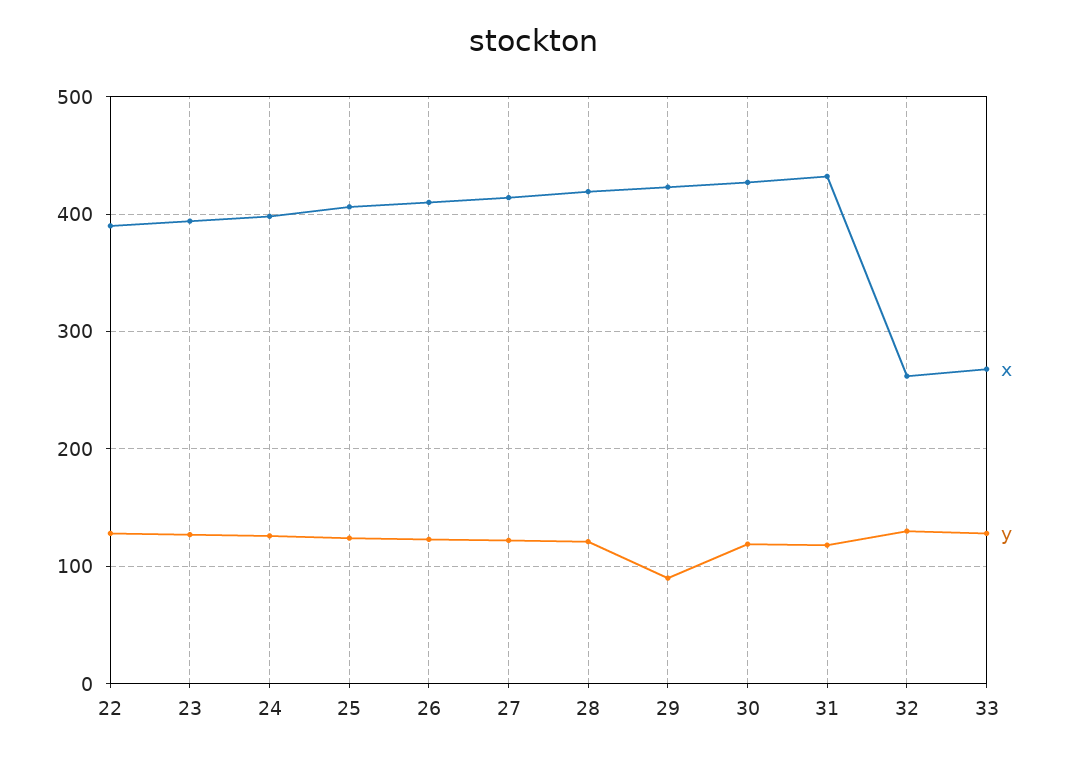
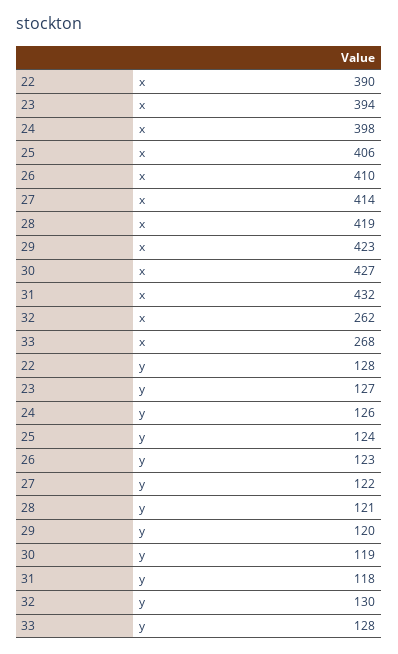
  {
    "x": {
      "22": 390,
      "23": 394,
      "24": 398,
      "25": 406,
      "26": 410,
      "27": 414,
      "28": 419,
      "29": 423,
      "30": 427,
      "31": 432,
      "32": 262,
      "33": 268
    },
    "y": {
      "22": 128,
      "23": 127,
      "24": 126,
      "25": 124,
      "26": 123,
      "27": 122,
      "28": 121,
-     "29": 90,
+     "29": 120,
      "30": 119,
      "31": 118,
      "32": 130,
      "33": 128
    }
  }

